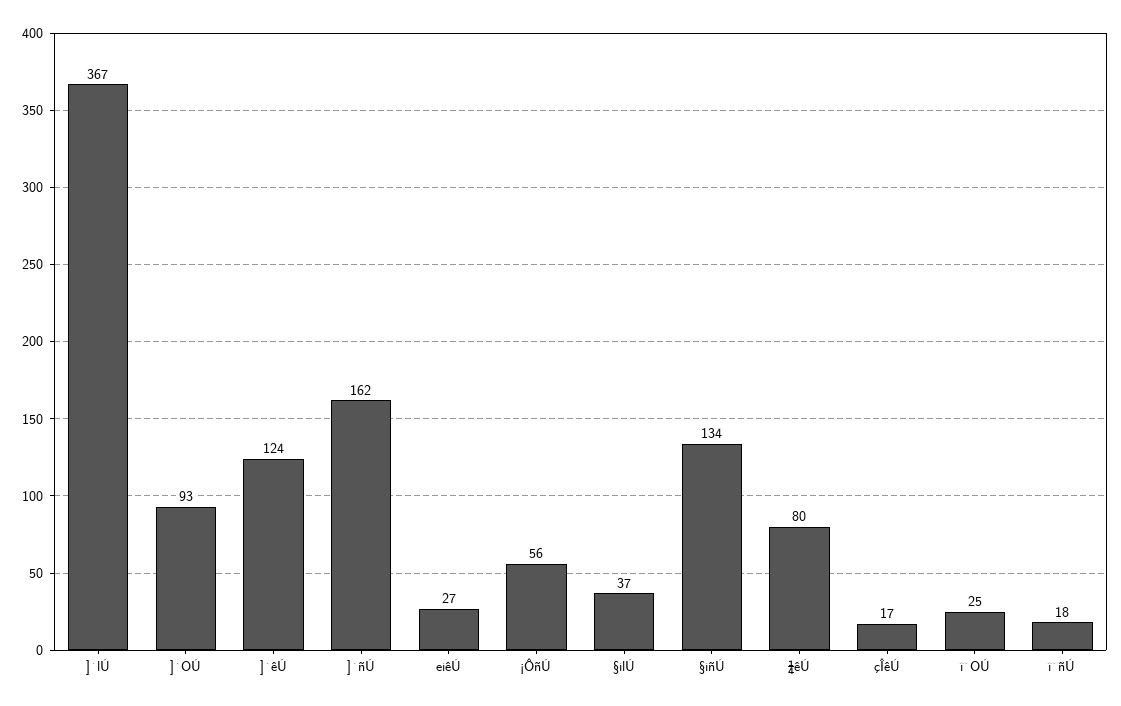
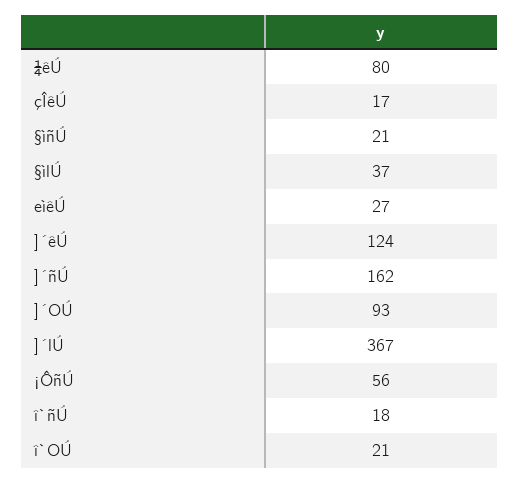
  {
    "]´lÚ": 367,
    "]´OÚ": 93,
    "]´êÚ": 124,
    "]´ñÚ": 162,
    "eìêÚ": 27,
    "¡ÔñÚ": 56,
    "§ìlÚ": 37,
-   "§ìñÚ": 134,
+   "§ìñÚ": 21,
    "¼êÚ": 80,
    "çÎêÚ": 17,
-   "î`OÚ": 25,
+   "î`OÚ": 21,
    "î`ñÚ": 18
  }

